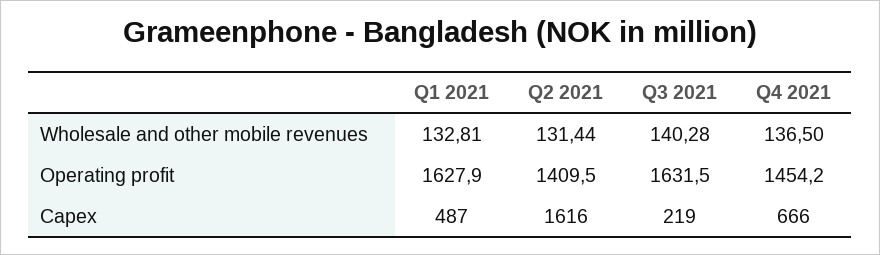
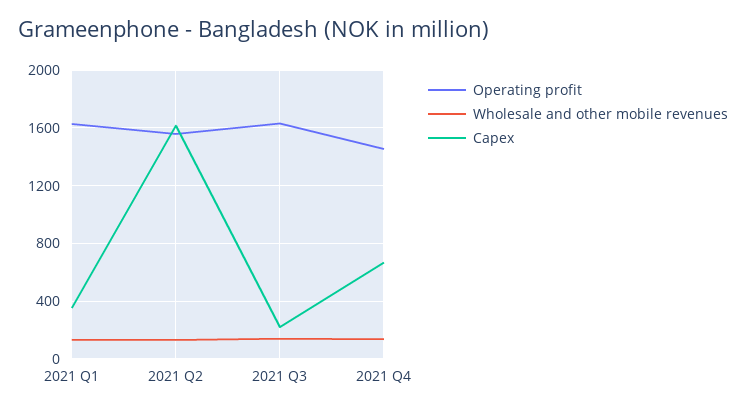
  {
    "Wholesale and other mobile revenues": {
      "Q1 2021": 132.81,
      "Q2 2021": 131.44,
      "Q3 2021": 140.28,
      "Q4 2021": 136.5
    },
    "Operating profit": {
      "Q1 2021": 1627.9,
-     "Q2 2021": 1409.5,
+     "Q2 2021": 1550,
      "Q3 2021": 1631.5,
      "Q4 2021": 1454.2
    },
    "Capex": {
-     "Q1 2021": 487,
+     "Q1 2021": 350,
      "Q2 2021": 1616,
      "Q3 2021": 219,
      "Q4 2021": 666
    }
  }

